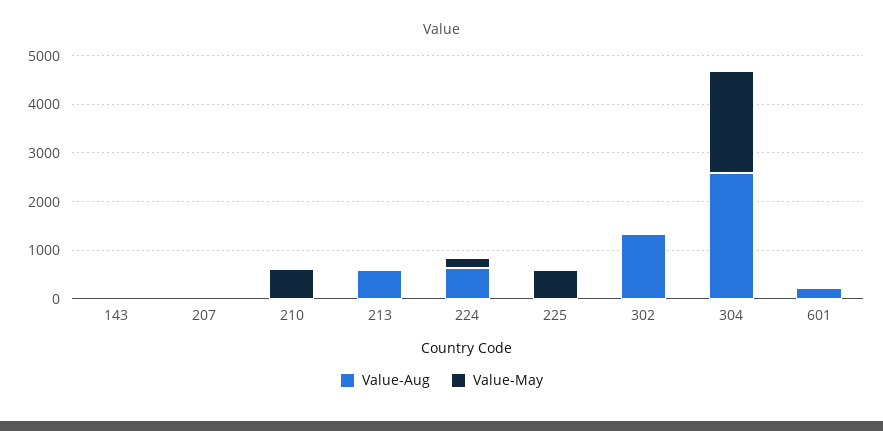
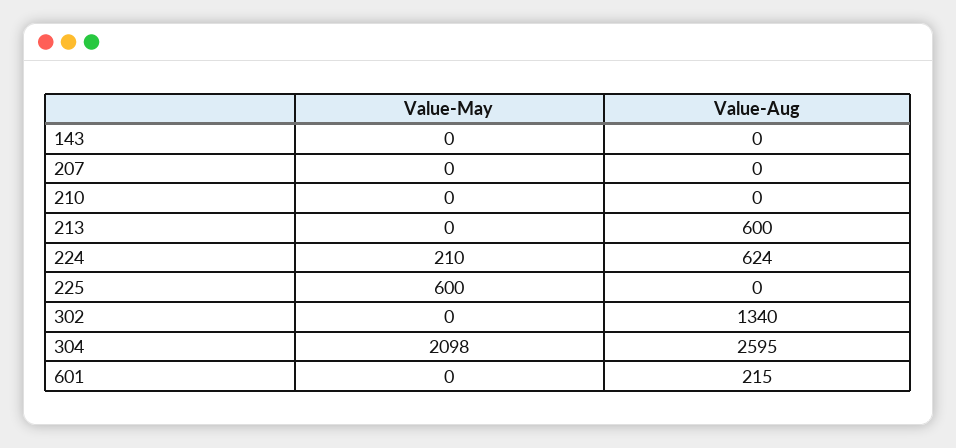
  {
    "Value-Aug": {
      "143": 0,
      "207": 0,
      "210": 0,
      "213": 600,
      "224": 624,
      "225": 0,
      "302": 1340,
      "304": 2595,
      "601": 215
    },
    "Value-May": {
      "143": 0,
      "207": 0,
-     "210": 600,
+     "210": 0,
      "213": 0,
      "224": 210,
      "225": 600,
      "302": 0,
      "304": 2098,
      "601": 0
    }
  }

